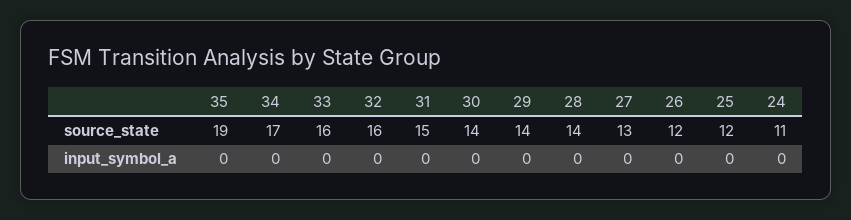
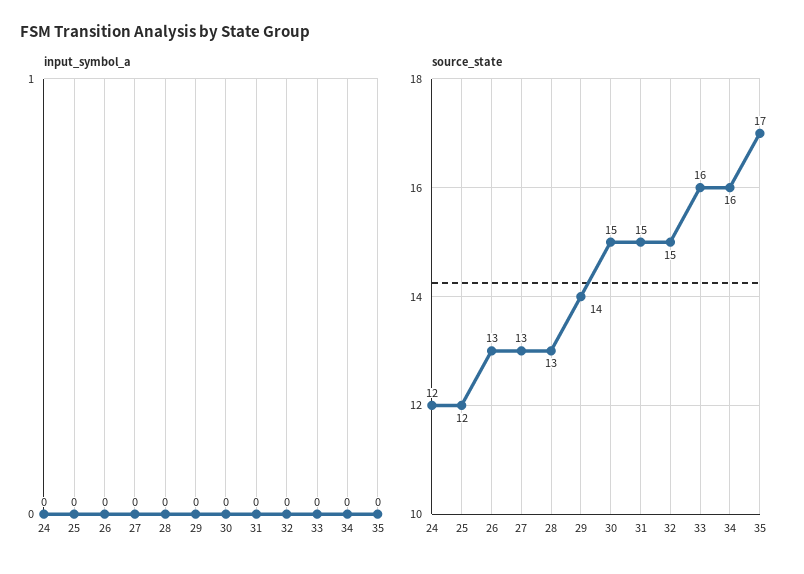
  {
    "source_state": {
-     "35": 19,
+     "35": 17,
-     "34": 17,
+     "34": 16,
      "33": 16,
-     "32": 16,
+     "32": 15,
      "31": 15,
-     "30": 14,
+     "30": 15,
      "29": 14,
-     "28": 14,
+     "28": 13,
      "27": 13,
-     "26": 12,
+     "26": 13,
      "25": 12,
-     "24": 11
+     "24": 12
    },
    "input_symbol_a": {
      "35": 0,
      "34": 0,
      "33": 0,
      "32": 0,
      "31": 0,
      "30": 0,
      "29": 0,
      "28": 0,
      "27": 0,
      "26": 0,
      "25": 0,
      "24": 0
    }
  }

